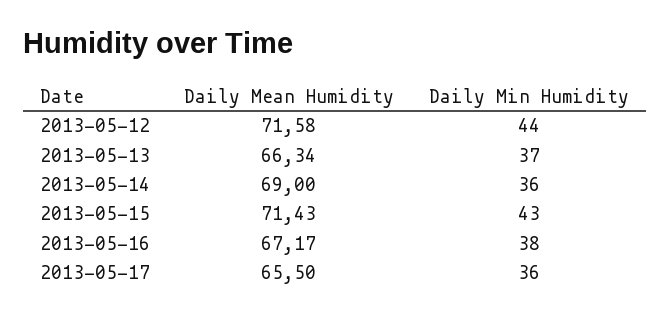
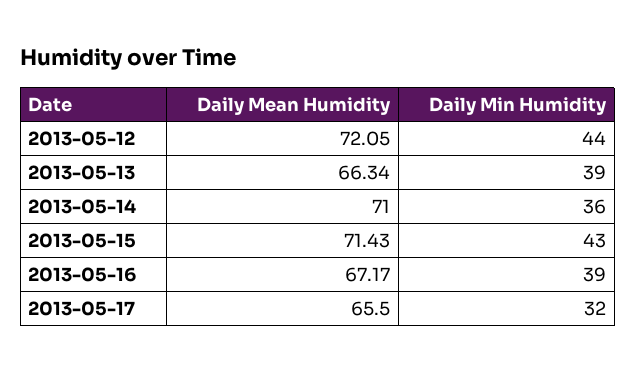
  {
    "Daily Mean Humidity": {
-     "2013-05-12": 71.58,
+     "2013-05-12": 72.05,
      "2013-05-13": 66.34,
-     "2013-05-14": 69,
+     "2013-05-14": 71,
      "2013-05-15": 71.43,
      "2013-05-16": 67.17,
      "2013-05-17": 65.5
    },
    "Daily Min Humidity": {
      "2013-05-12": 44,
-     "2013-05-13": 37,
+     "2013-05-13": 39,
      "2013-05-14": 36,
      "2013-05-15": 43,
-     "2013-05-16": 38,
+     "2013-05-16": 39,
-     "2013-05-17": 36
+     "2013-05-17": 32
    }
  }

